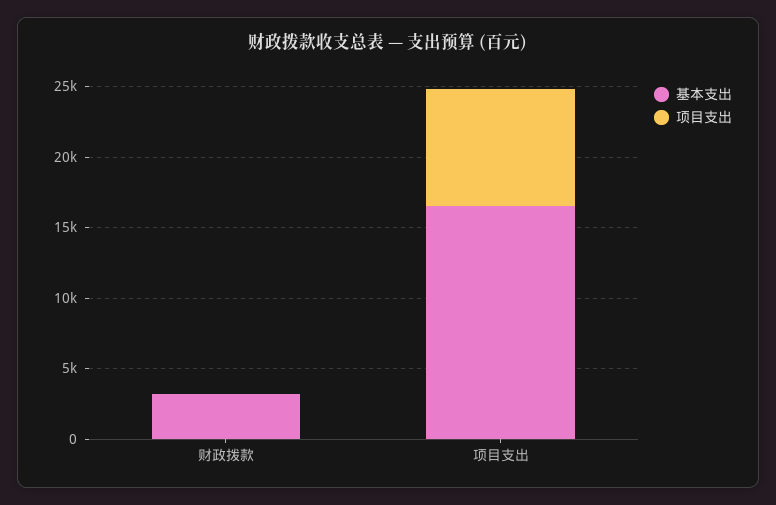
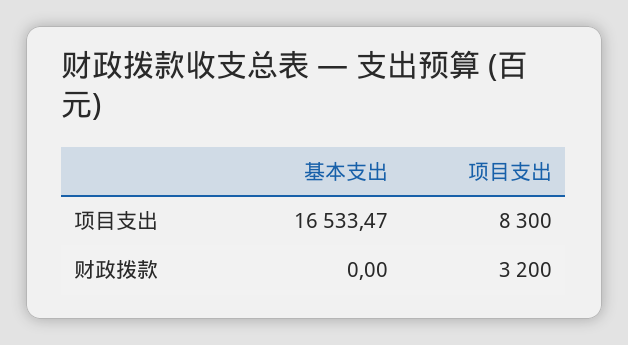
  {
    "基本支出": {
-     "财政拨款": 3000,
+     "财政拨款": 0,
      "项目支出": 16533.47
    },
    "项目支出": {
-     "财政拨款": 0,
+     "财政拨款": 3200,
      "项目支出": 8300
    }
  }

